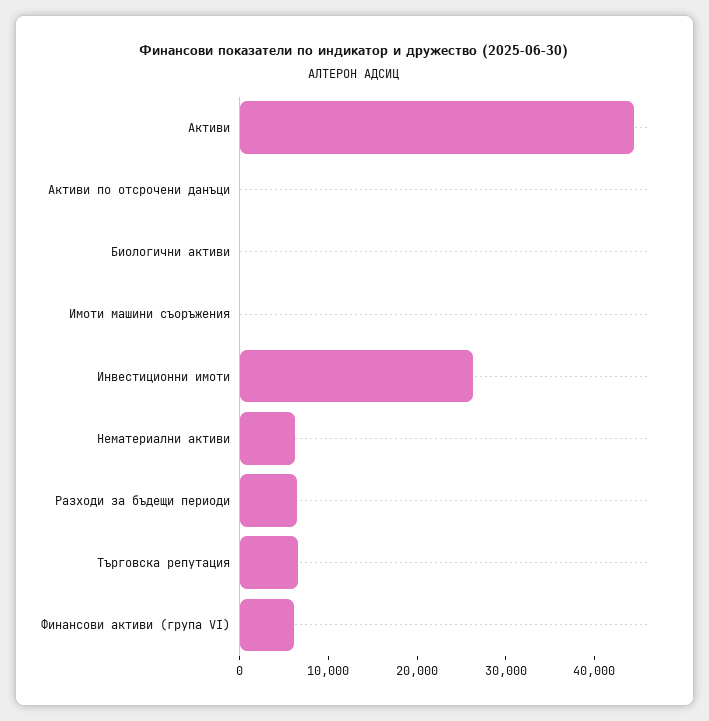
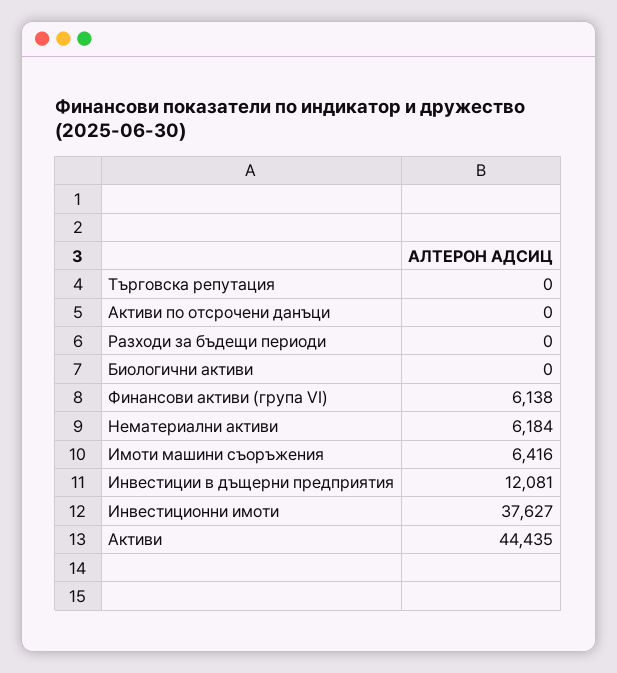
  {
    "Активи": 44435,
    "Активи по отсрочени данъци": 0,
    "Биологични активи": 0,
-   "Имоти машини съоръжения": 0,
+   "Имоти машини съоръжения": 6416,
-   "Инвестиционни имоти": 26000,
+   "Инвестиционни имоти": 37627,
    "Нематериални активи": 6184,
-   "Разходи за бъдещи периоди": 6000,
+   "Разходи за бъдещи периоди": 0,
-   "Търговска репутация": 6000,
+   "Търговска репутация": 0,
-   "Финансови активи (група VI)": 6138
+   "Финансови активи (група VI)": 6138,
+   "Инвестиции в дъщерни предприятия": 12081
  }

